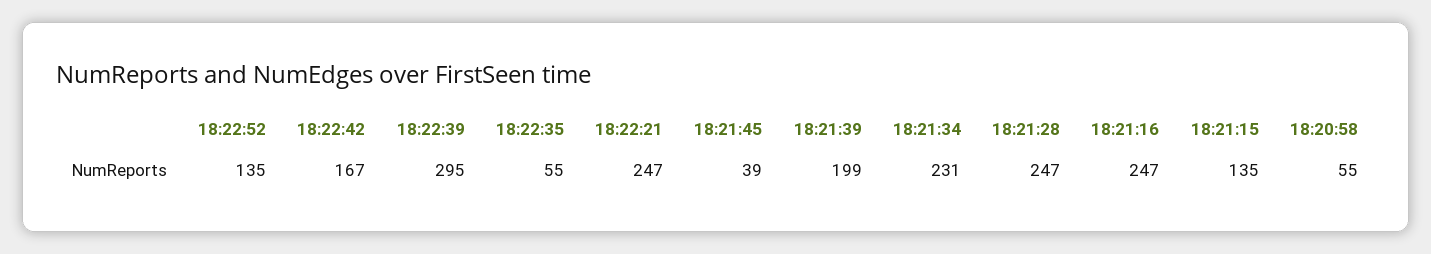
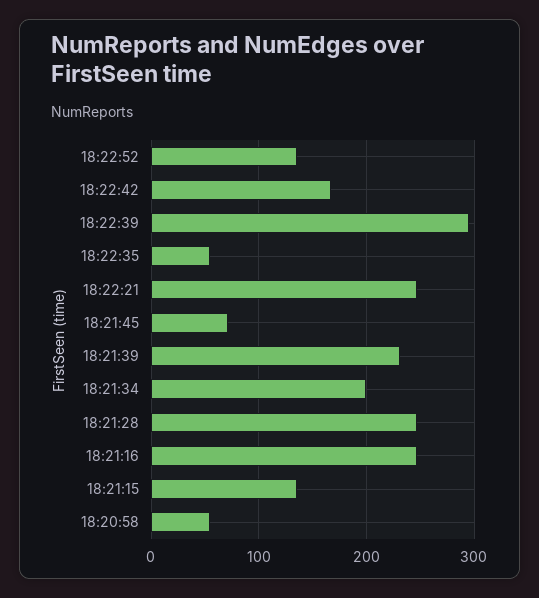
  {
    "18:22:52": 135,
    "18:22:42": 167,
    "18:22:39": 295,
    "18:22:35": 55,
    "18:22:21": 247,
-   "18:21:45": 39,
+   "18:21:45": 70,
-   "18:21:39": 199,
+   "18:21:39": 230,
-   "18:21:34": 231,
+   "18:21:34": 200,
    "18:21:28": 247,
    "18:21:16": 247,
    "18:21:15": 135,
    "18:20:58": 55
  }

